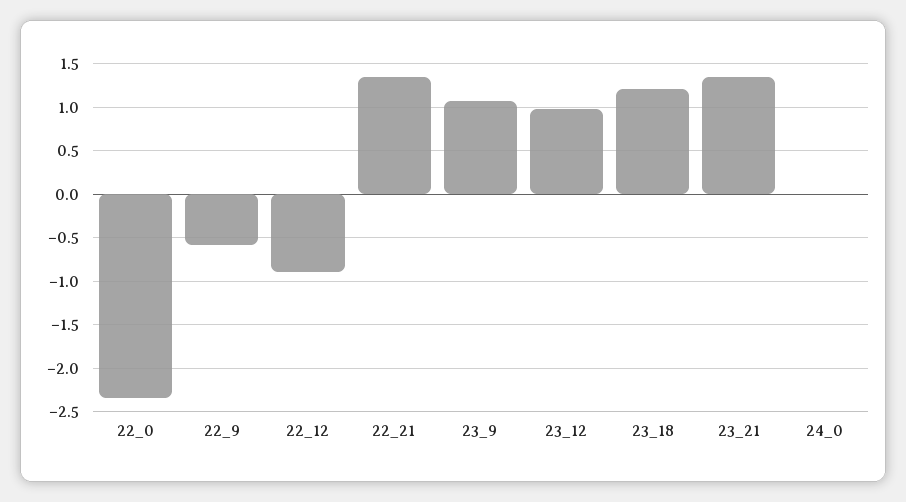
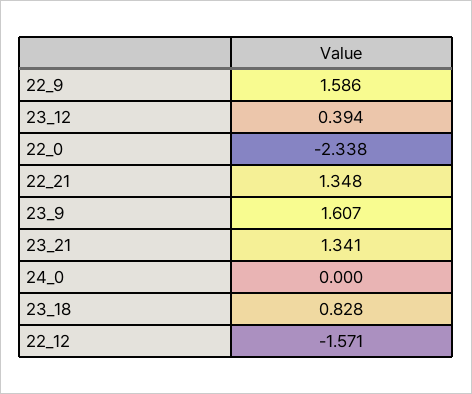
  {
    "22_0": -2.338,
-   "22_9": -0.6,
+   "22_9": 1.586,
-   "22_12": -0.9,
+   "22_12": -1.571,
    "22_21": 1.348,
-   "23_9": 1.1,
+   "23_9": 1.607,
-   "23_12": 1,
+   "23_12": 0.394,
-   "23_18": 1.2,
+   "23_18": 0.828,
    "23_21": 1.341,
    "24_0": 0
  }

